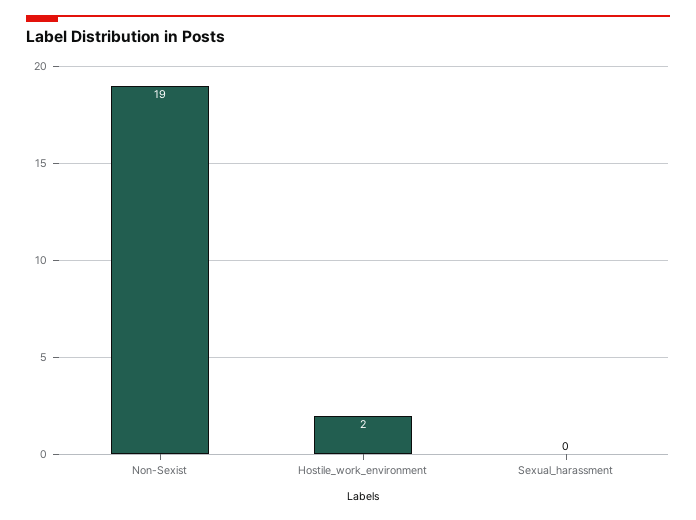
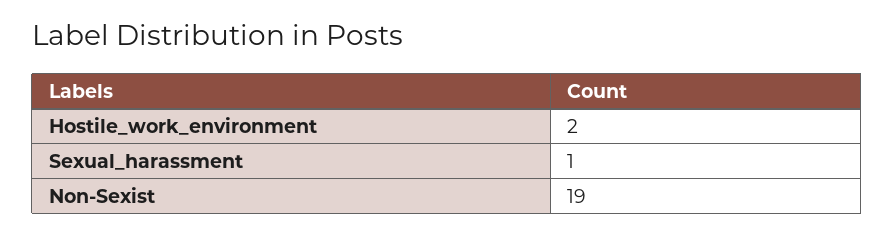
  {
    "Non-Sexist": 19,
    "Hostile_work_environment": 2,
-   "Sexual_harassment": 0
+   "Sexual_harassment": 1
  }

